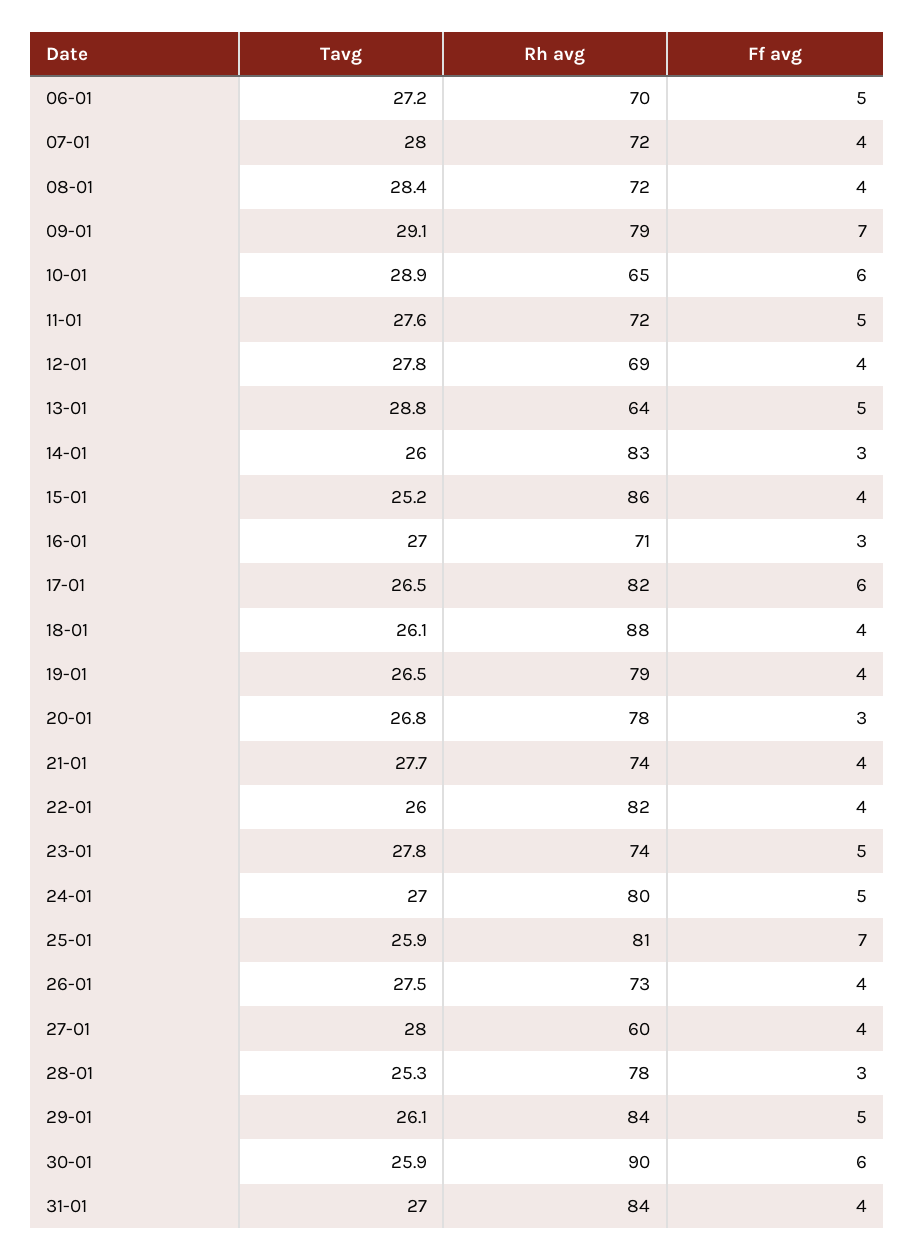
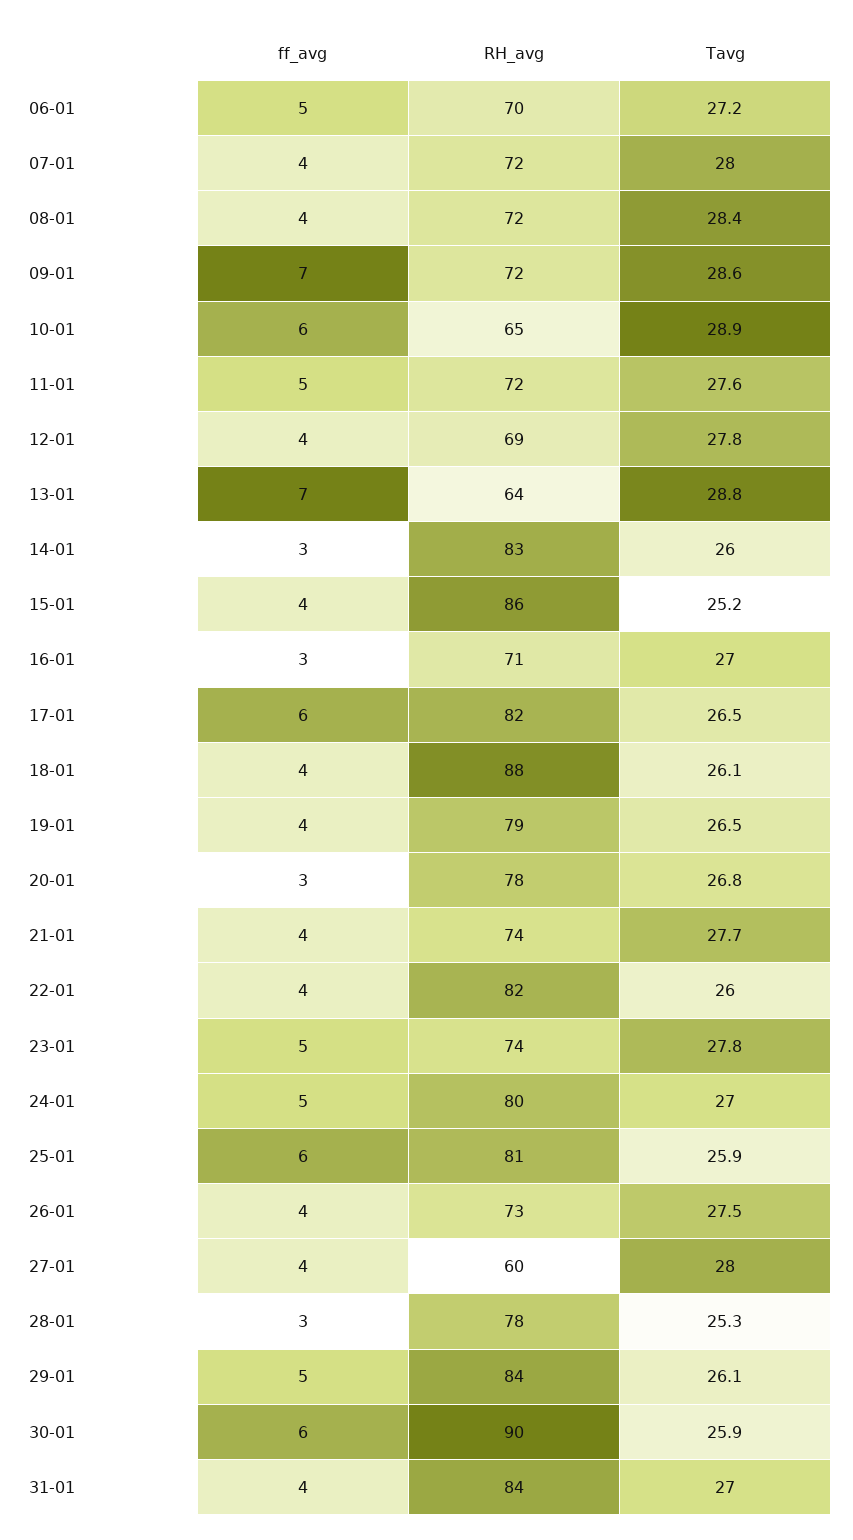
  {
    "Tavg": {
      "06-01": 27.2,
      "07-01": 28,
      "08-01": 28.4,
-     "09-01": 29.1,
+     "09-01": 28.6,
      "10-01": 28.9,
      "11-01": 27.6,
      "12-01": 27.8,
      "13-01": 28.8,
      "14-01": 26,
      "15-01": 25.2,
      "16-01": 27,
      "17-01": 26.5,
      "18-01": 26.1,
      "19-01": 26.5,
      "20-01": 26.8,
      "21-01": 27.7,
      "22-01": 26,
      "23-01": 27.8,
      "24-01": 27,
      "25-01": 25.9,
      "26-01": 27.5,
      "27-01": 28,
      "28-01": 25.3,
      "29-01": 26.1,
      "30-01": 25.9,
      "31-01": 27
    },
    "Rh avg": {
      "06-01": 70,
      "07-01": 72,
      "08-01": 72,
-     "09-01": 79,
+     "09-01": 72,
      "10-01": 65,
      "11-01": 72,
      "12-01": 69,
      "13-01": 64,
      "14-01": 83,
      "15-01": 86,
      "16-01": 71,
      "17-01": 82,
      "18-01": 88,
      "19-01": 79,
      "20-01": 78,
      "21-01": 74,
      "22-01": 82,
      "23-01": 74,
      "24-01": 80,
      "25-01": 81,
      "26-01": 73,
      "27-01": 60,
      "28-01": 78,
      "29-01": 84,
      "30-01": 90,
      "31-01": 84
    },
    "Ff avg": {
      "06-01": 5,
      "07-01": 4,
      "08-01": 4,
      "09-01": 7,
      "10-01": 6,
      "11-01": 5,
      "12-01": 4,
-     "13-01": 5,
+     "13-01": 7,
      "14-01": 3,
      "15-01": 4,
      "16-01": 3,
      "17-01": 6,
      "18-01": 4,
      "19-01": 4,
      "20-01": 3,
      "21-01": 4,
      "22-01": 4,
      "23-01": 5,
      "24-01": 5,
-     "25-01": 7,
+     "25-01": 6,
      "26-01": 4,
      "27-01": 4,
      "28-01": 3,
      "29-01": 5,
      "30-01": 6,
      "31-01": 4
    }
  }

